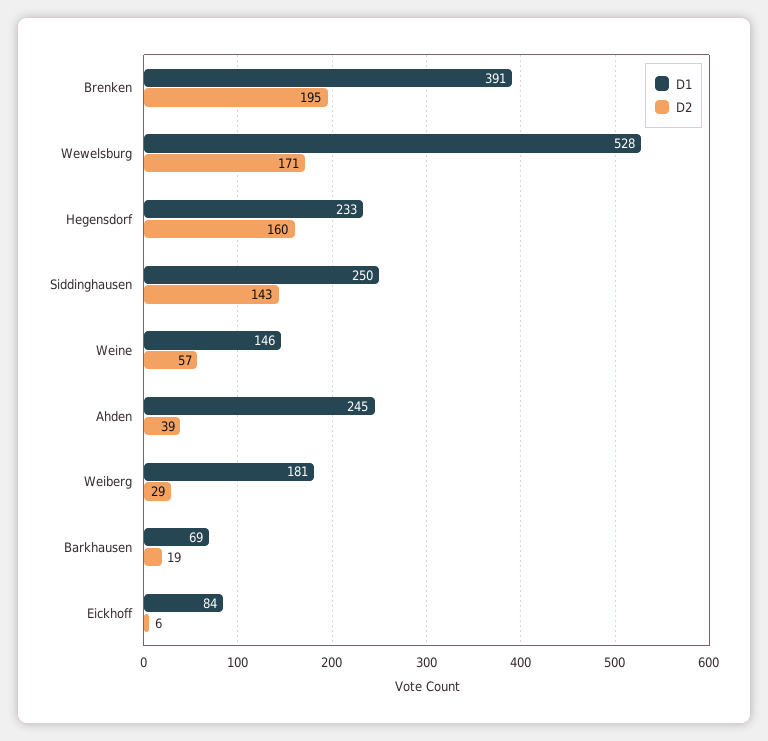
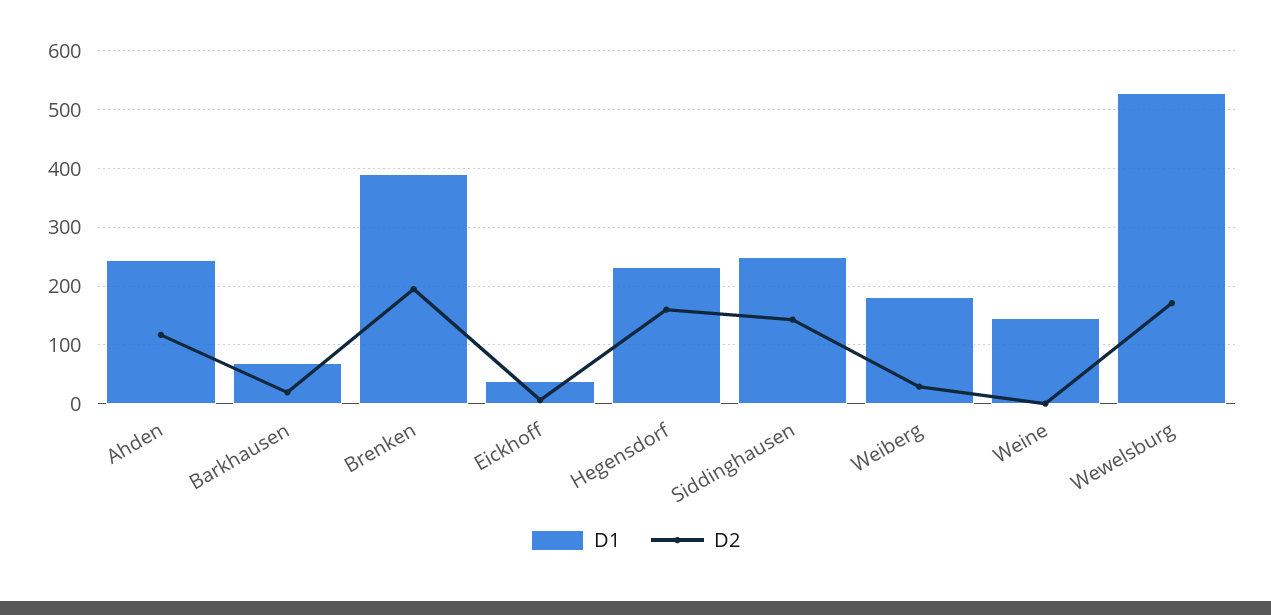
  {
    "D1": {
      "Brenken": 391,
      "Wewelsburg": 528,
      "Hegensdorf": 233,
      "Siddinghausen": 250,
      "Weine": 146,
      "Ahden": 245,
      "Weiberg": 181,
      "Barkhausen": 69,
-     "Eickhoff": 84
+     "Eickhoff": 40
    },
    "D2": {
      "Brenken": 195,
      "Wewelsburg": 171,
      "Hegensdorf": 160,
      "Siddinghausen": 143,
-     "Weine": 57,
+     "Weine": 0,
-     "Ahden": 39,
+     "Ahden": 120,
      "Weiberg": 29,
      "Barkhausen": 19,
      "Eickhoff": 6
    }
  }

